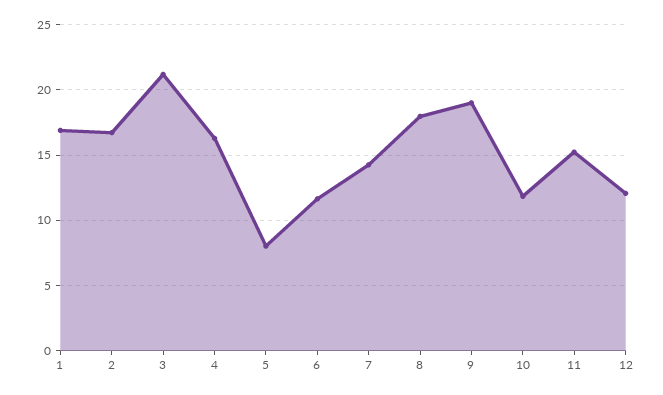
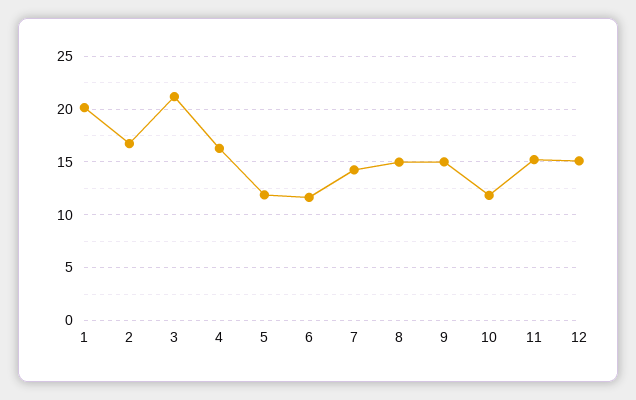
  {
-   "1": 17,
+   "1": 20,
    "2": 16.5,
    "3": 21,
    "4": 16.5,
-   "5": 8,
+   "5": 12,
    "6": 11.5,
    "7": 14.5,
-   "8": 18,
+   "8": 15,
-   "9": 19,
+   "9": 15,
    "10": 12,
    "11": 15,
-   "12": 12
+   "12": 15
  }

